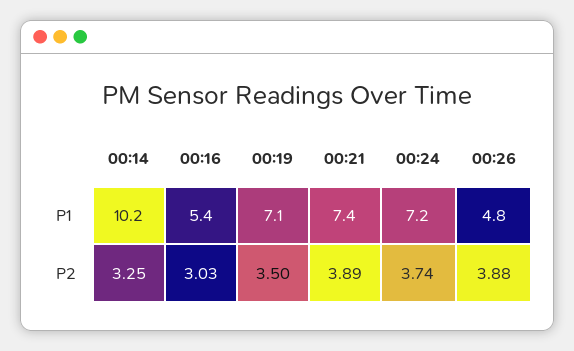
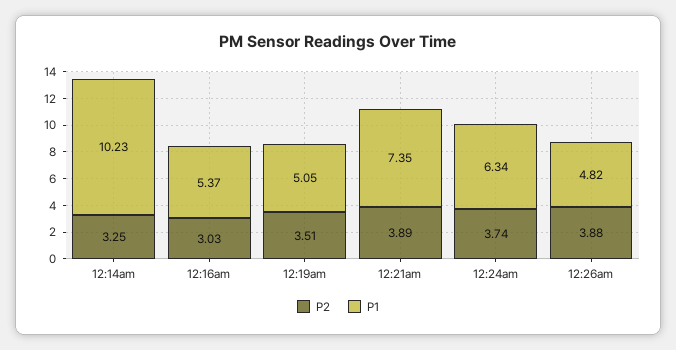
  {
    "P1": {
      "00:14": 10.23,
      "00:16": 5.37,
-     "00:19": 7.1,
+     "00:19": 5.05,
      "00:21": 7.35,
-     "00:24": 7.2,
+     "00:24": 6.34,
      "00:26": 4.82
    },
    "P2": {
      "00:14": 3.25,
      "00:16": 3.03,
-     "00:19": 3.5,
+     "00:19": 3.51,
      "00:21": 3.89,
      "00:24": 3.74,
      "00:26": 3.88
    }
  }

